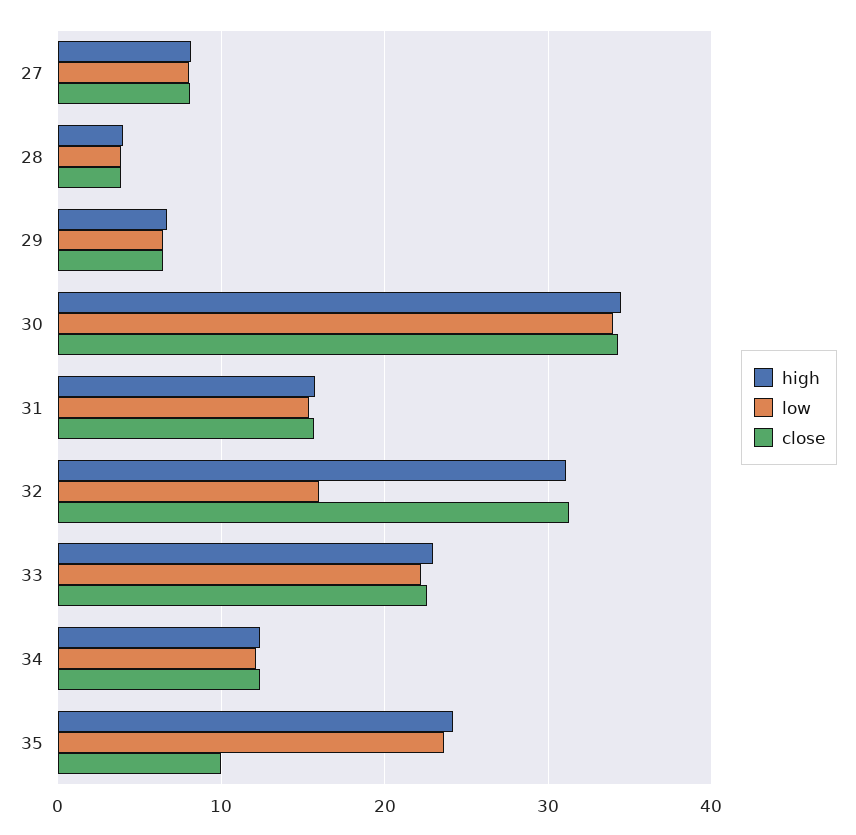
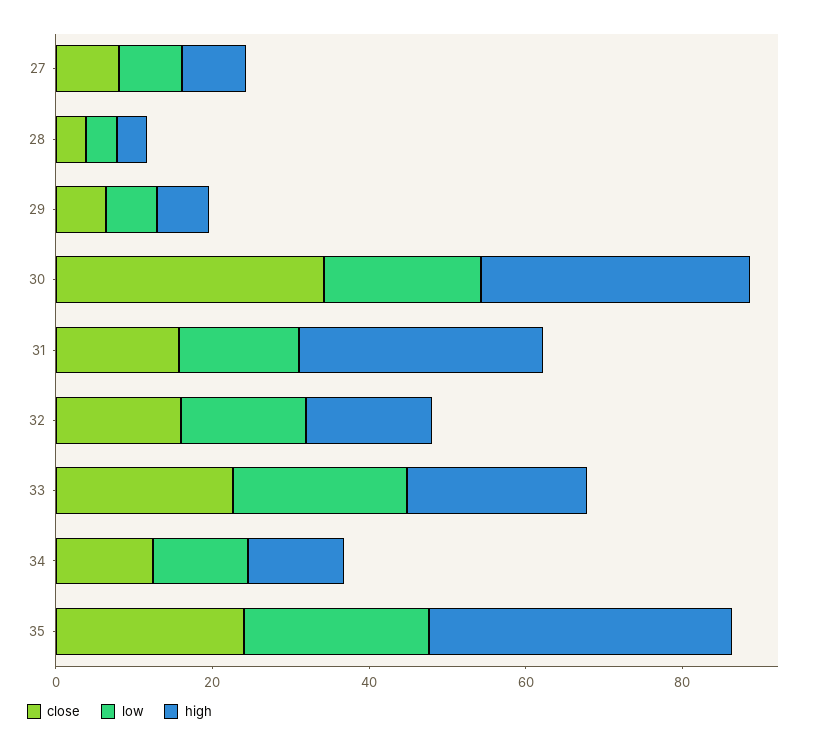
  {
    "high": {
      "27": 8,
      "28": 4,
      "29": 7,
      "30": 34,
-     "31": 16,
+     "31": 30,
-     "32": 31,
+     "32": 15,
      "33": 23,
      "34": 12,
-     "35": 24
+     "35": 40
    },
    "low": {
      "27": 8,
      "28": 4,
      "29": 6,
-     "30": 34,
+     "30": 20,
      "31": 15,
      "32": 16,
      "33": 22,
      "34": 12,
      "35": 24
    },
    "close": {
      "27": 8,
      "28": 4,
      "29": 6,
      "30": 34,
      "31": 16,
-     "32": 31,
+     "32": 15,
      "33": 23,
      "34": 12,
-     "35": 10
+     "35": 25
    }
  }

